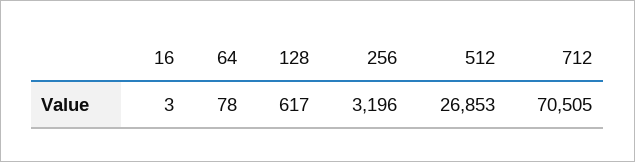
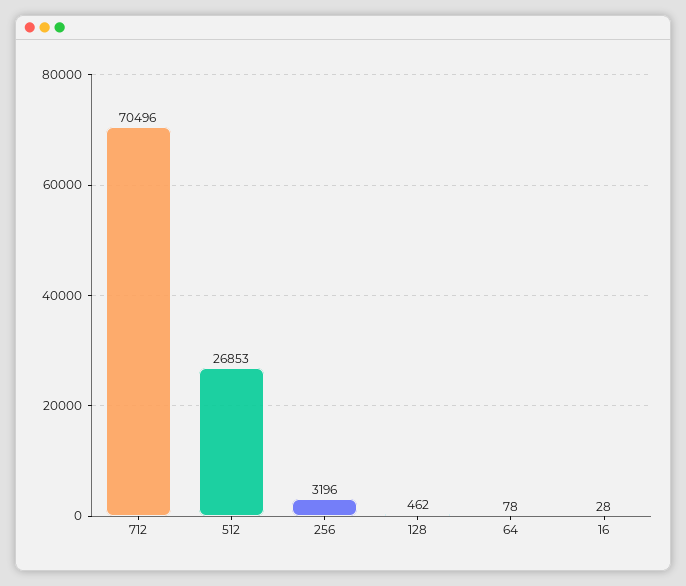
  {
-   "16": 3,
+   "16": 28,
    "64": 78,
-   "128": 617,
+   "128": 462,
    "256": 3196,
    "512": 26853,
-   "712": 70505
+   "712": 70496
  }

